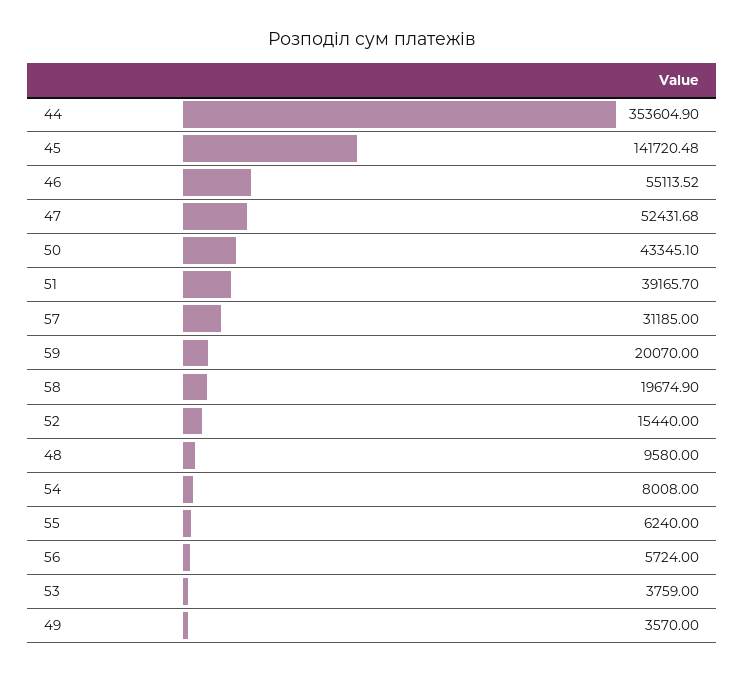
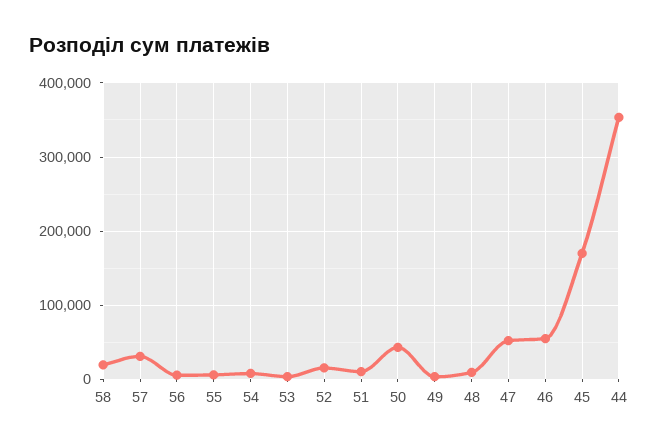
  {
    "44": 353604.9,
-   "45": 141720.48,
+   "45": 170000,
    "46": 55113.52,
    "47": 52431.68,
    "50": 43345.1,
-   "51": 39165.7,
+   "51": 10000,
    "57": 31185,
-   "59": 20070,
    "58": 19674.9,
    "52": 15440,
    "48": 9580,
    "54": 8008,
    "55": 6240,
    "56": 5724,
    "53": 3759,
    "49": 3570
  }

